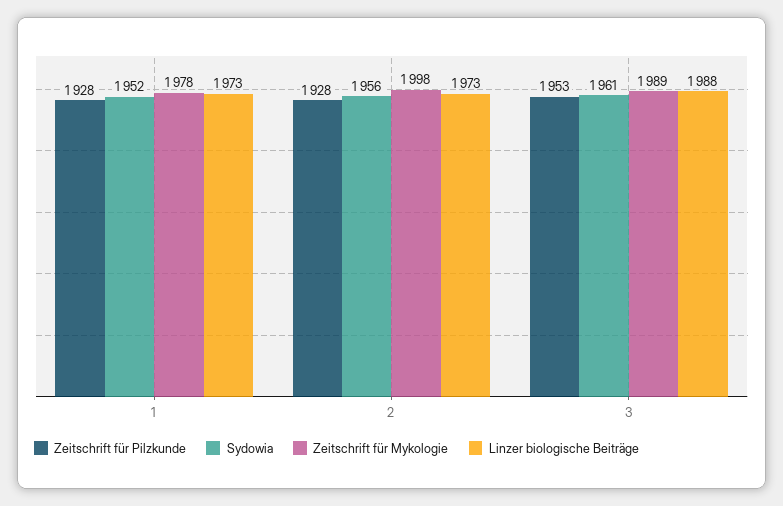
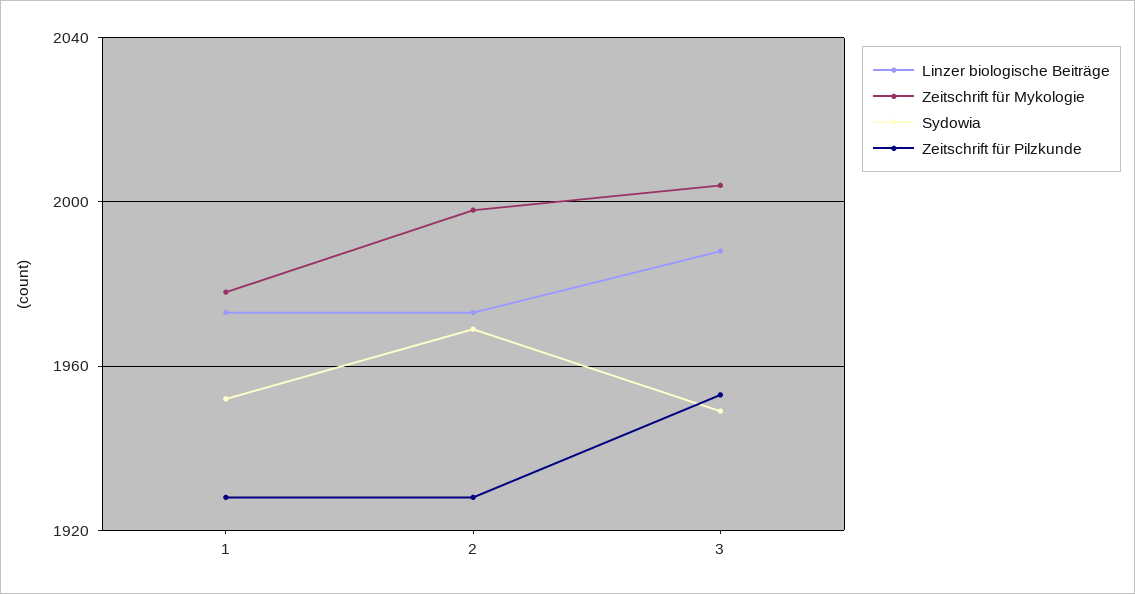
  {
    "Zeitschrift für Pilzkunde": {
      "1": 1928,
      "2": 1928,
      "3": 1953
    },
    "Sydowia": {
      "1": 1952,
-     "2": 1956,
+     "2": 1970,
-     "3": 1961
+     "3": 1950
    },
    "Zeitschrift für Mykologie": {
      "1": 1978,
      "2": 1998,
-     "3": 1989
+     "3": 2005
    },
    "Linzer biologische Beiträge": {
      "1": 1973,
      "2": 1973,
      "3": 1988
    }
  }

